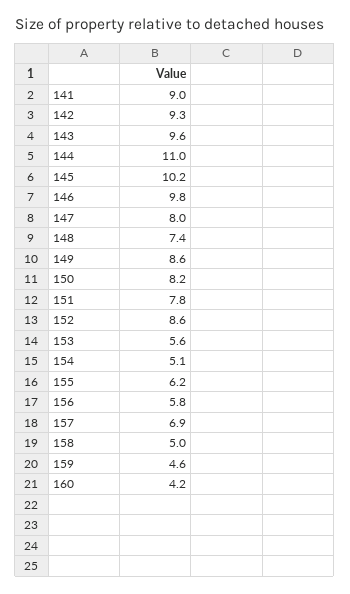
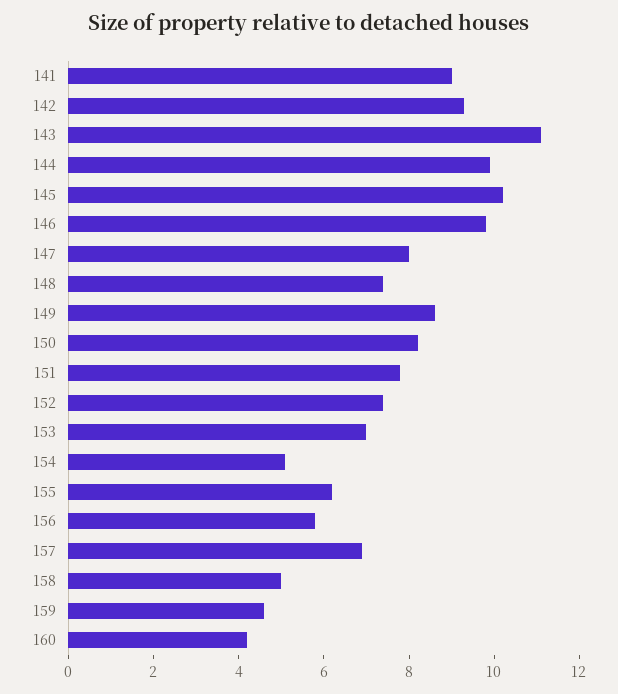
  {
    "141": 9,
    "142": 9.3,
-   "143": 9.6,
+   "143": 11,
-   "144": 11,
+   "144": 10,
    "145": 10.2,
    "146": 9.8,
    "147": 8,
    "148": 7.4,
    "149": 8.6,
    "150": 8.2,
    "151": 7.8,
-   "152": 8.6,
+   "152": 7.5,
-   "153": 5.6,
+   "153": 7,
    "154": 5.1,
    "155": 6.2,
    "156": 5.8,
    "157": 6.9,
    "158": 5,
    "159": 4.6,
    "160": 4.2
  }

